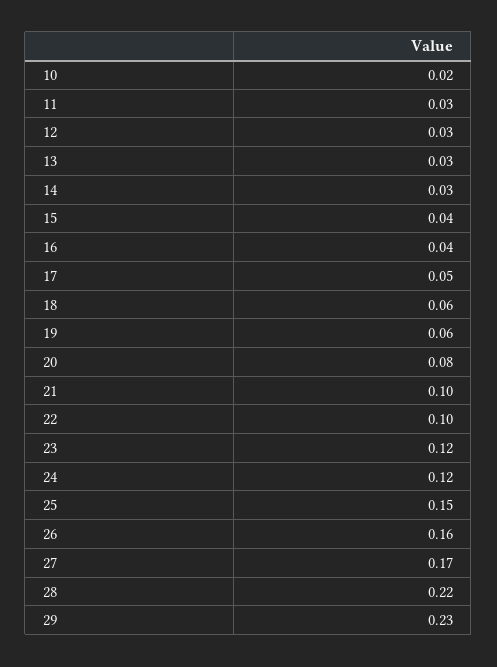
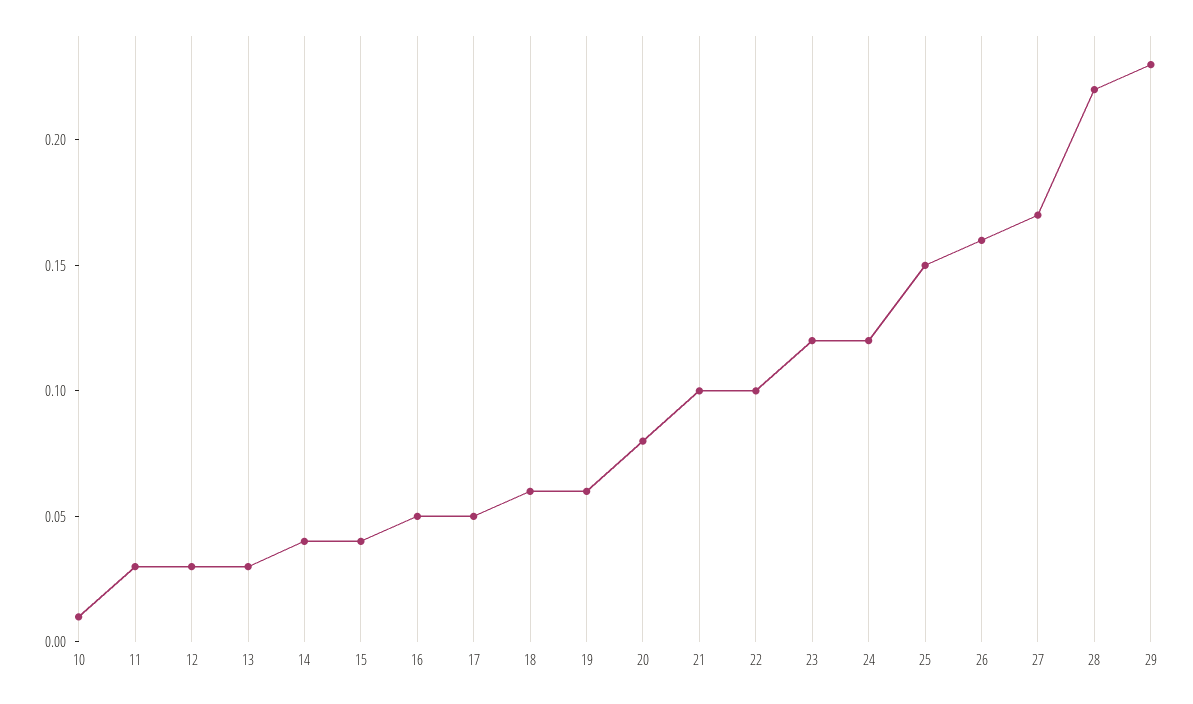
  {
-   "10": 0.02,
+   "10": 0.01,
    "11": 0.03,
    "12": 0.03,
    "13": 0.03,
-   "14": 0.03,
+   "14": 0.04,
    "15": 0.04,
-   "16": 0.04,
+   "16": 0.05,
    "17": 0.05,
    "18": 0.06,
    "19": 0.06,
    "20": 0.08,
    "21": 0.1,
    "22": 0.1,
    "23": 0.12,
    "24": 0.12,
    "25": 0.15,
    "26": 0.16,
    "27": 0.17,
    "28": 0.22,
    "29": 0.23
  }

